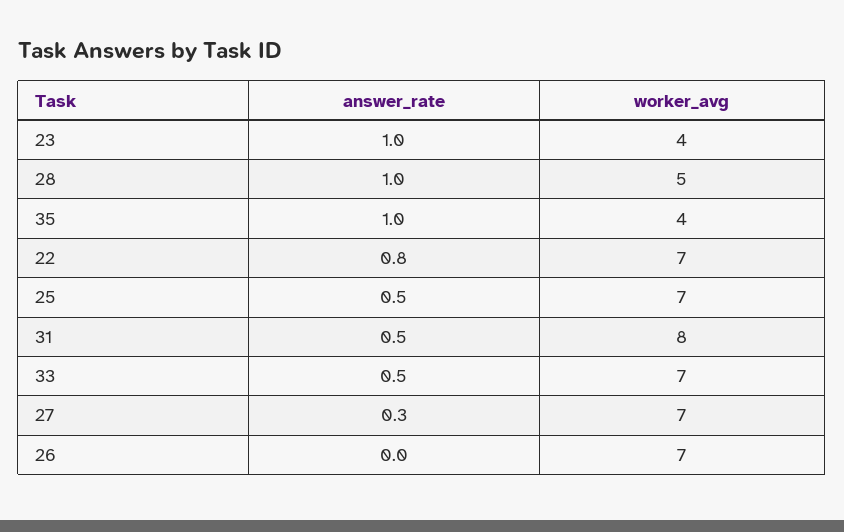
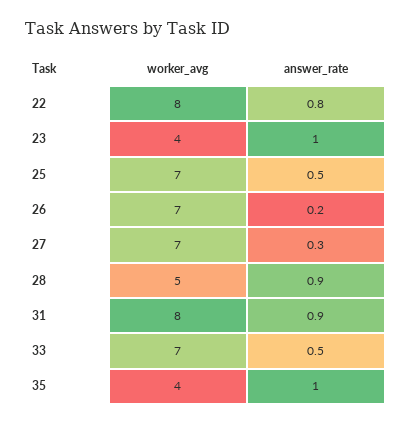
  {
    "answer_rate": {
      "23": 1,
-     "28": 1,
+     "28": 0.9,
      "35": 1,
      "22": 0.8,
      "25": 0.5,
-     "31": 0.5,
+     "31": 0.9,
      "33": 0.5,
      "27": 0.3,
-     "26": 0
+     "26": 0.2
    },
    "worker_avg": {
      "23": 4,
      "28": 5,
      "35": 4,
-     "22": 7,
+     "22": 8,
      "25": 7,
      "31": 8,
      "33": 7,
      "27": 7,
      "26": 7
    }
  }

